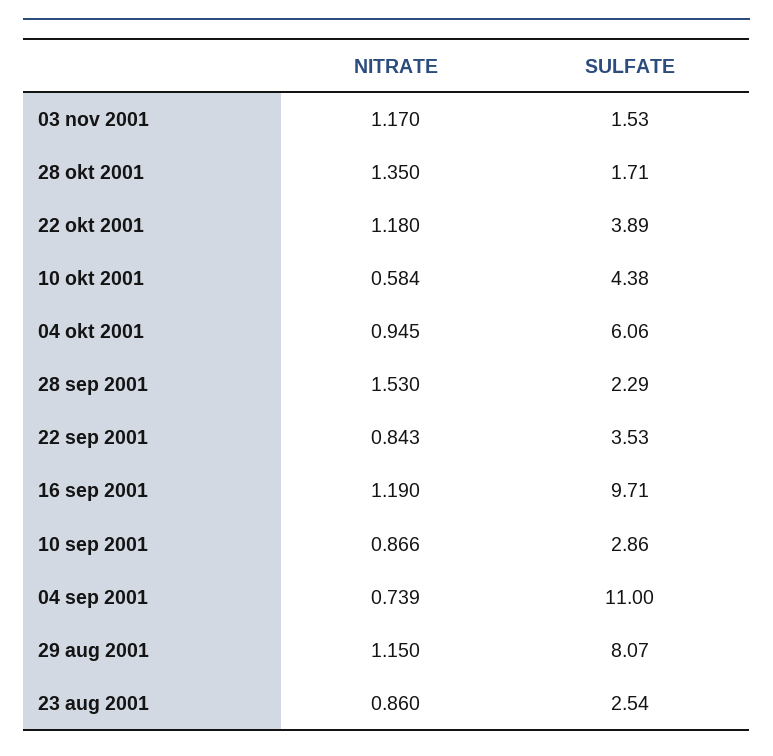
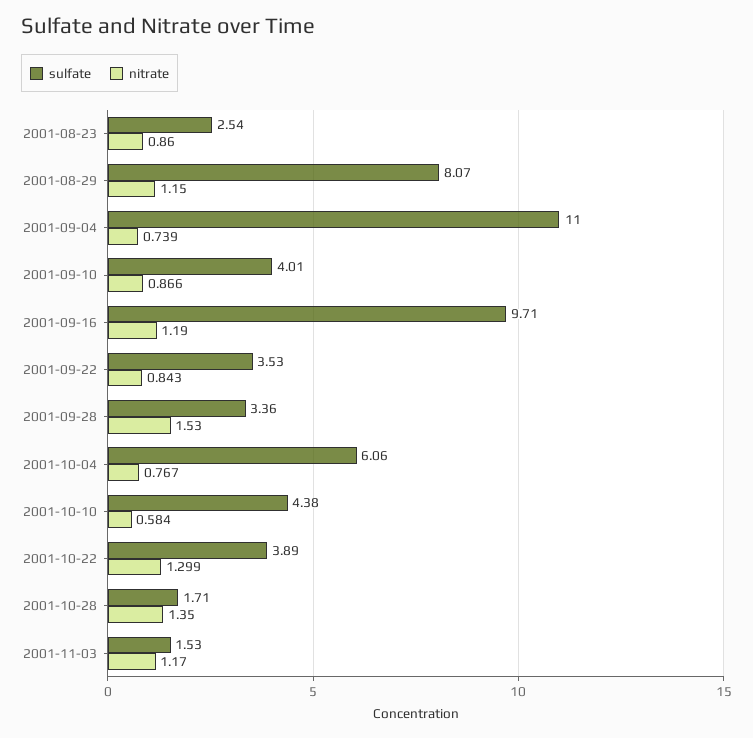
  {
    "NITRATE": {
      "03 nov 2001": 1.17,
      "28 okt 2001": 1.35,
-     "22 okt 2001": 1.18,
+     "22 okt 2001": 1.299,
      "10 okt 2001": 0.584,
-     "04 okt 2001": 0.945,
+     "04 okt 2001": 0.767,
      "28 sep 2001": 1.53,
      "22 sep 2001": 0.843,
      "16 sep 2001": 1.19,
      "10 sep 2001": 0.866,
      "04 sep 2001": 0.739,
      "29 aug 2001": 1.15,
      "23 aug 2001": 0.86
    },
    "SULFATE": {
      "03 nov 2001": 1.53,
      "28 okt 2001": 1.71,
      "22 okt 2001": 3.89,
      "10 okt 2001": 4.38,
      "04 okt 2001": 6.06,
-     "28 sep 2001": 2.29,
+     "28 sep 2001": 3.36,
      "22 sep 2001": 3.53,
      "16 sep 2001": 9.71,
-     "10 sep 2001": 2.86,
+     "10 sep 2001": 4.01,
      "04 sep 2001": 11,
      "29 aug 2001": 8.07,
      "23 aug 2001": 2.54
    }
  }

